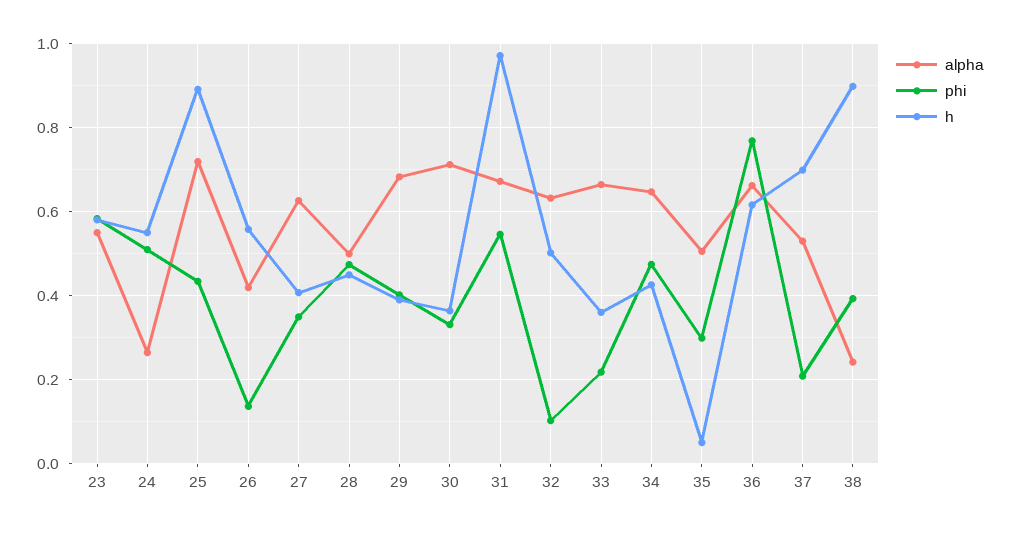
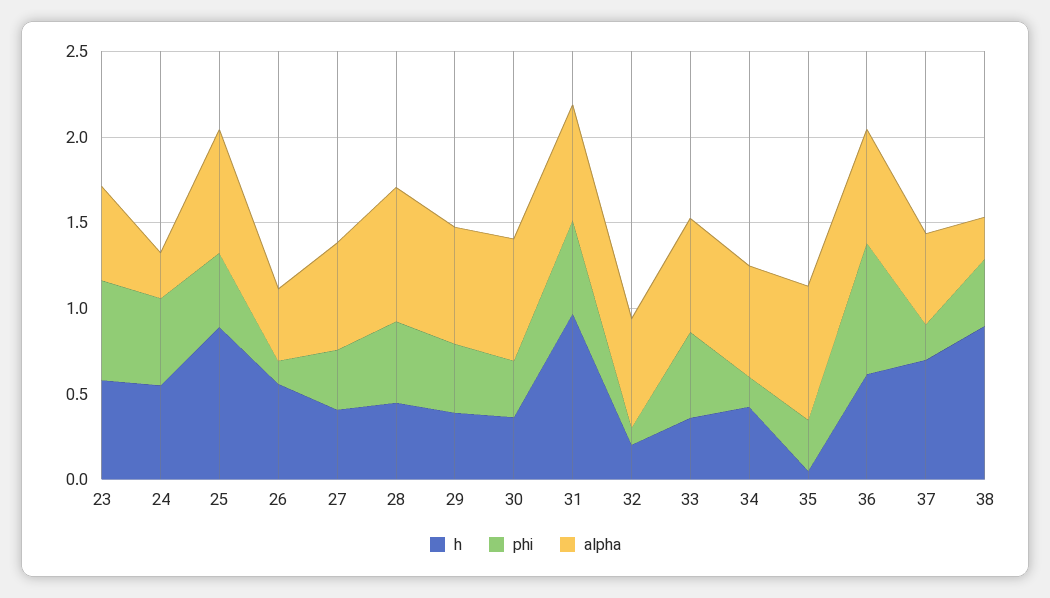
  {
    "alpha": {
      "23": 0.54,
      "24": 0.26,
      "25": 0.72,
      "26": 0.42,
      "27": 0.62,
-     "28": 0.5,
+     "28": 0.8,
      "29": 0.68,
      "30": 0.72,
      "31": 0.68,
      "32": 0.64,
      "33": 0.66,
      "34": 0.64,
-     "35": 0.5,
+     "35": 0.8,
      "36": 0.66,
      "37": 0.52,
      "38": 0.24
    },
    "phi": {
      "23": 0.58,
      "24": 0.5,
      "25": 0.44,
      "26": 0.14,
      "27": 0.34,
      "28": 0.48,
      "29": 0.4,
      "30": 0.34,
      "31": 0.54,
      "32": 0.1,
-     "33": 0.22,
+     "33": 0.5,
-     "34": 0.48,
+     "34": 0.2,
      "35": 0.3,
      "36": 0.76,
      "37": 0.2,
      "38": 0.4
    },
    "h": {
      "23": 0.58,
      "24": 0.54,
      "25": 0.9,
      "26": 0.56,
      "27": 0.4,
      "28": 0.44,
      "29": 0.38,
      "30": 0.36,
      "31": 0.98,
-     "32": 0.5,
+     "32": 0.2,
      "33": 0.36,
      "34": 0.42,
      "35": 0.06,
      "36": 0.62,
      "37": 0.7,
      "38": 0.9
    }
  }

